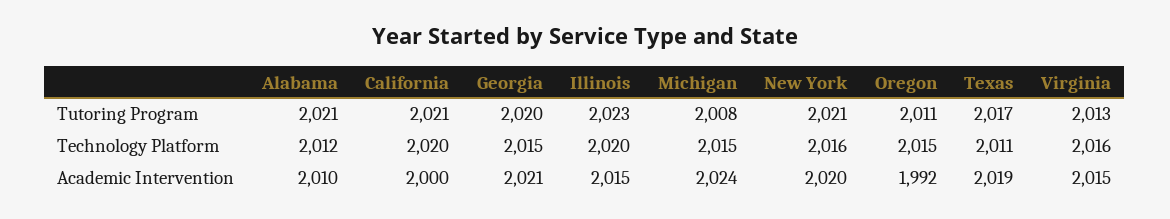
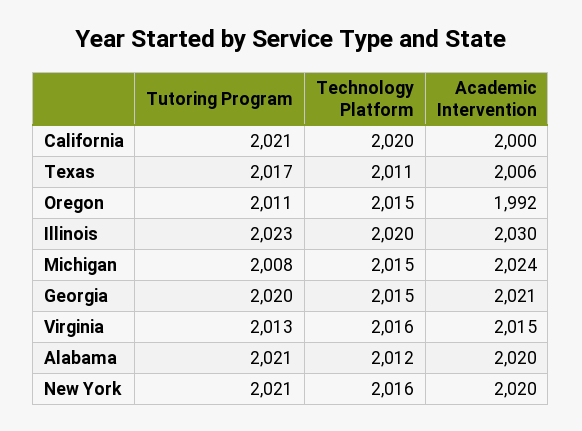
  {
    "Alabama": {
      "Tutoring Program": 2021,
      "Technology Platform": 2012,
-     "Academic Intervention": 2010
+     "Academic Intervention": 2020
    },
    "California": {
      "Tutoring Program": 2021,
      "Technology Platform": 2020,
      "Academic Intervention": 2000
    },
    "Georgia": {
      "Tutoring Program": 2020,
      "Technology Platform": 2015,
      "Academic Intervention": 2021
    },
    "Illinois": {
      "Tutoring Program": 2023,
      "Technology Platform": 2020,
-     "Academic Intervention": 2015
+     "Academic Intervention": 2030
    },
    "Michigan": {
      "Tutoring Program": 2008,
      "Technology Platform": 2015,
      "Academic Intervention": 2024
    },
    "New York": {
      "Tutoring Program": 2021,
      "Technology Platform": 2016,
      "Academic Intervention": 2020
    },
    "Oregon": {
      "Tutoring Program": 2011,
      "Technology Platform": 2015,
      "Academic Intervention": 1992
    },
    "Texas": {
      "Tutoring Program": 2017,
      "Technology Platform": 2011,
-     "Academic Intervention": 2019
+     "Academic Intervention": 2006
    },
    "Virginia": {
      "Tutoring Program": 2013,
      "Technology Platform": 2016,
      "Academic Intervention": 2015
    }
  }

